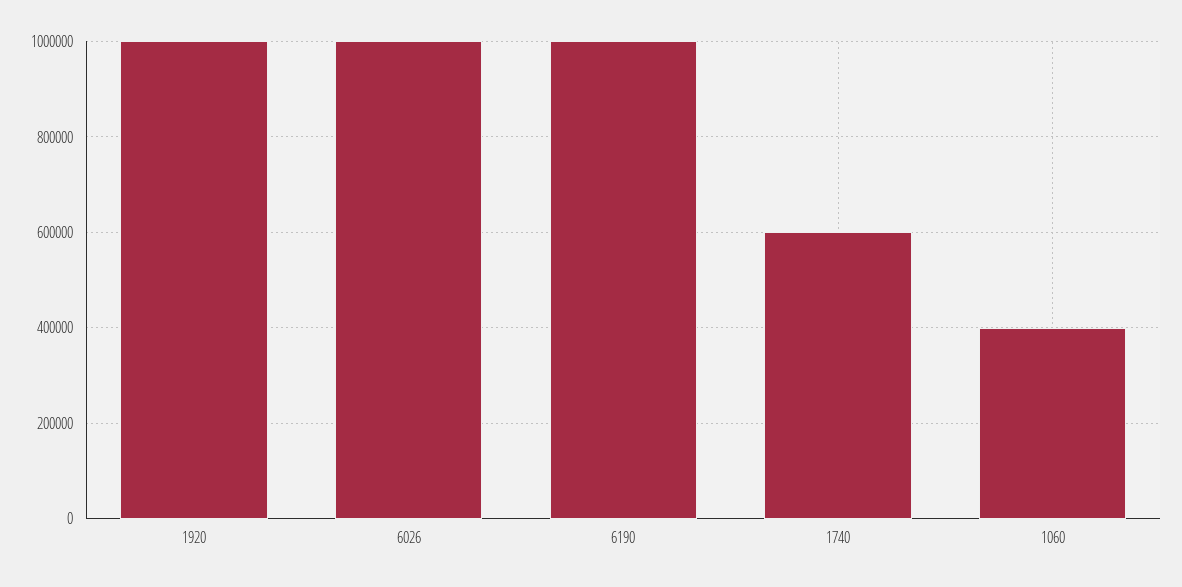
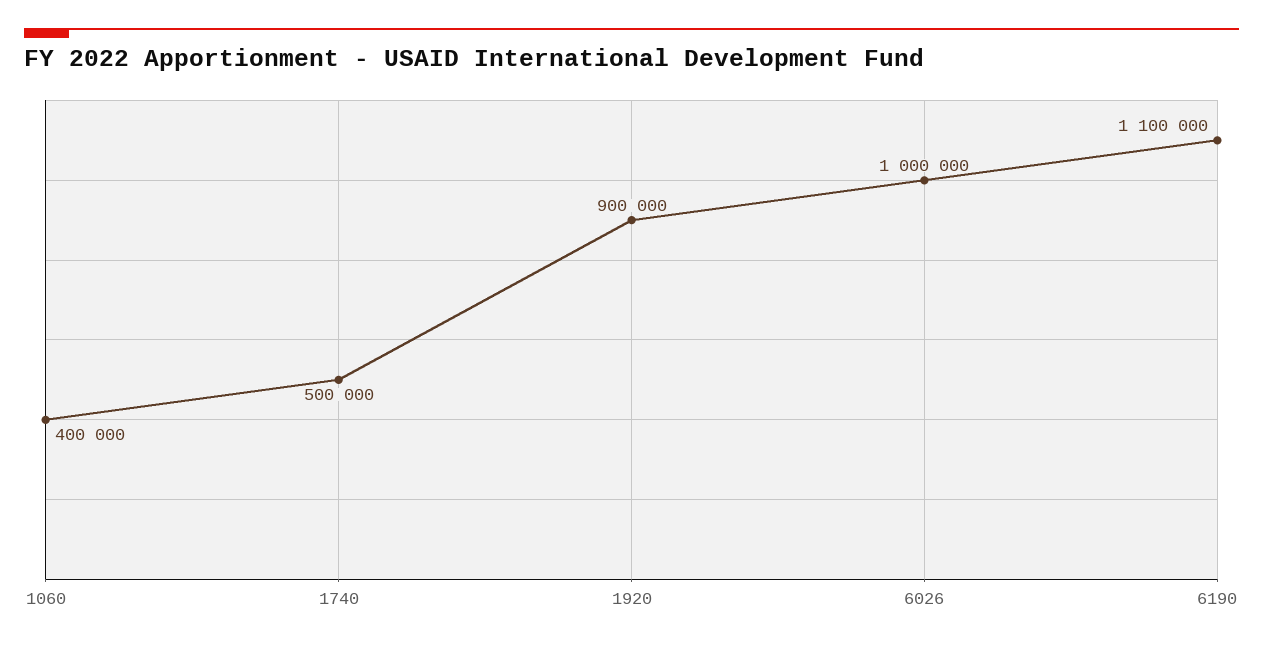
  {
-   "1920": 1000000,
+   "1920": 900000,
    "6026": 1000000,
-   "6190": 1000000,
+   "6190": 1100000,
-   "1740": 600000,
+   "1740": 500000,
    "1060": 400000
  }

